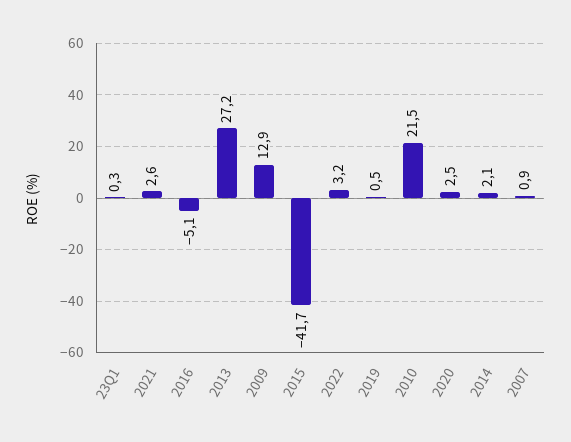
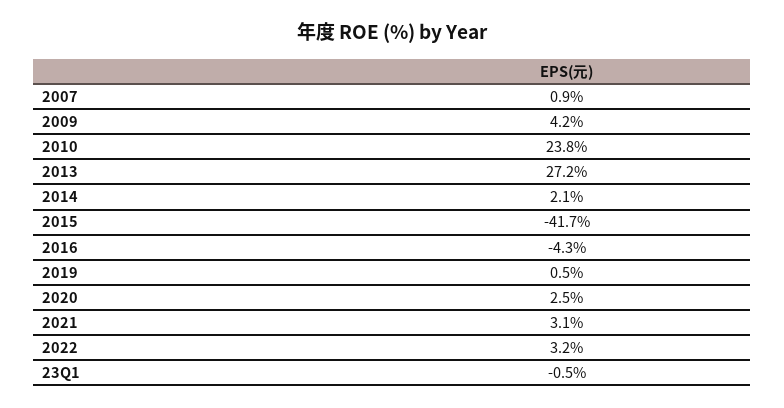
  {
-   "23Q1": 0.3,
+   "23Q1": -0.5,
-   "2021": 2.6,
+   "2021": 3.1,
-   "2016": -5.1,
+   "2016": -4.3,
    "2013": 27.2,
-   "2009": 12.9,
+   "2009": 4.2,
    "2015": -41.7,
    "2022": 3.2,
    "2019": 0.5,
-   "2010": 21.5,
+   "2010": 23.8,
    "2020": 2.5,
    "2014": 2.1,
    "2007": 0.9
  }

